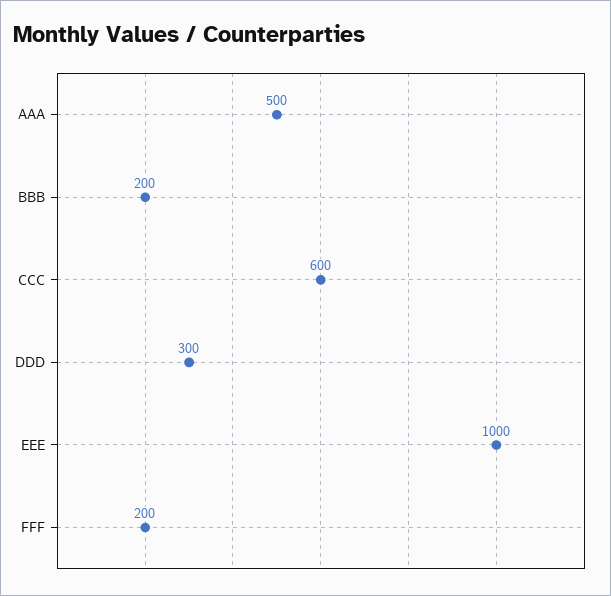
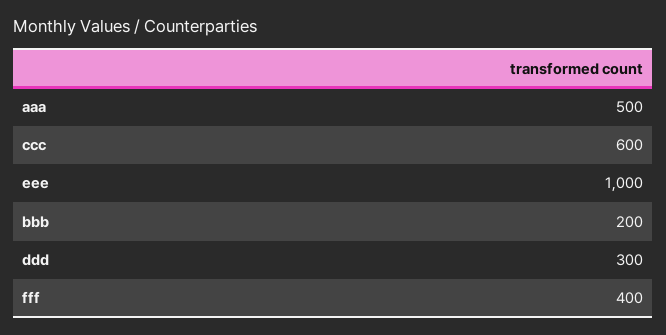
  {
    "AAA": 500,
    "BBB": 200,
    "CCC": 600,
    "DDD": 300,
    "EEE": 1000,
-   "FFF": 200
+   "FFF": 400
  }

